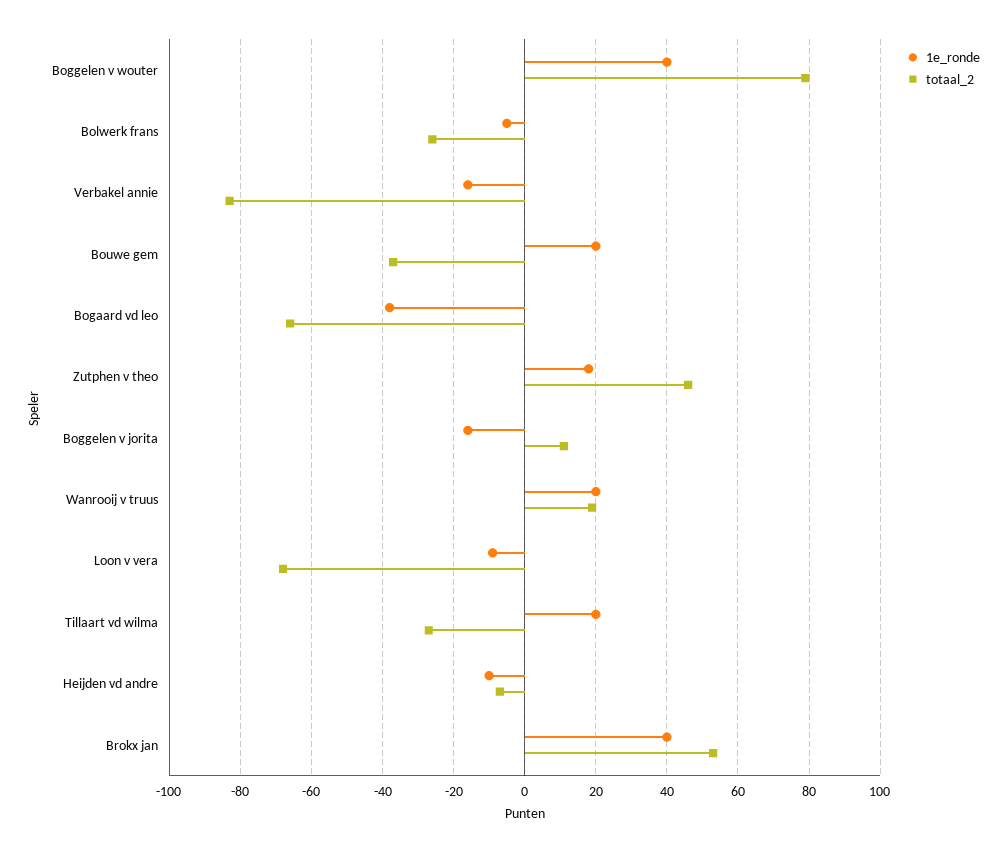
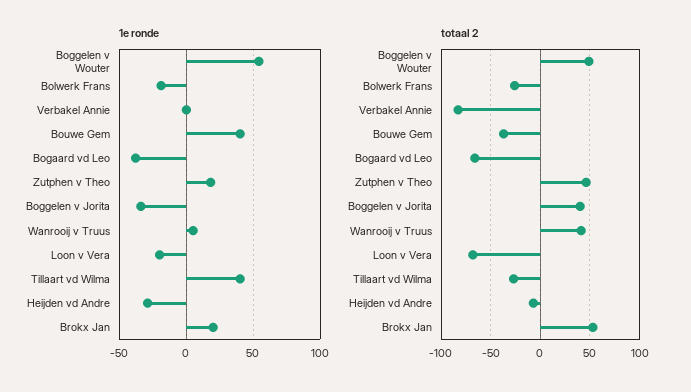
  {
    "1e_ronde": {
-     "Boggelen v wouter": 40,
+     "Boggelen v wouter": 55,
-     "Bolwerk frans": -5,
+     "Bolwerk frans": -20,
-     "Verbakel annie": -15,
+     "Verbakel annie": 0,
-     "Bouwe gem": 20,
+     "Bouwe gem": 40,
      "Bogaard vd leo": -40,
      "Zutphen v theo": 20,
-     "Boggelen v jorita": -15,
+     "Boggelen v jorita": -35,
-     "Wanrooij v truus": 20,
+     "Wanrooij v truus": 5,
-     "Loon v vera": -10,
+     "Loon v vera": -20,
-     "Tillaart vd wilma": 20,
+     "Tillaart vd wilma": 40,
-     "Heijden vd andre": -10,
+     "Heijden vd andre": -30,
-     "Brokx jan": 40
+     "Brokx jan": 20
    },
    "totaal_2": {
-     "Boggelen v wouter": 80,
+     "Boggelen v wouter": 50,
      "Bolwerk frans": -25,
      "Verbakel annie": -85,
      "Bouwe gem": -35,
      "Bogaard vd leo": -65,
      "Zutphen v theo": 45,
-     "Boggelen v jorita": 10,
+     "Boggelen v jorita": 40,
-     "Wanrooij v truus": 20,
+     "Wanrooij v truus": 40,
      "Loon v vera": -70,
      "Tillaart vd wilma": -25,
      "Heijden vd andre": -5,
      "Brokx jan": 55
    }
  }

